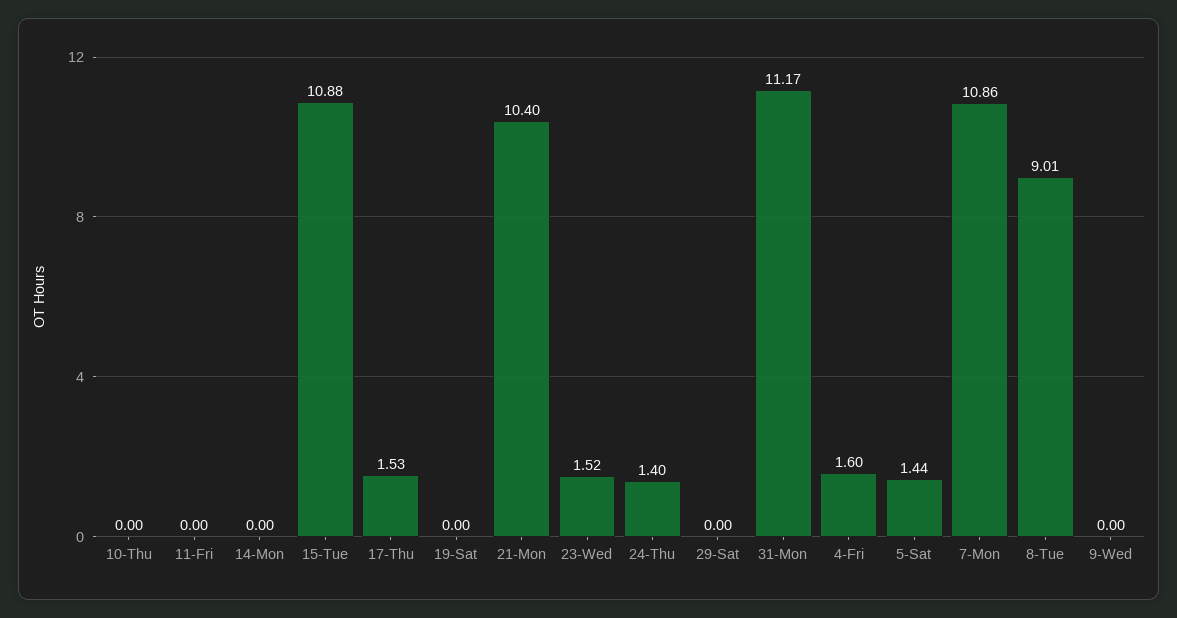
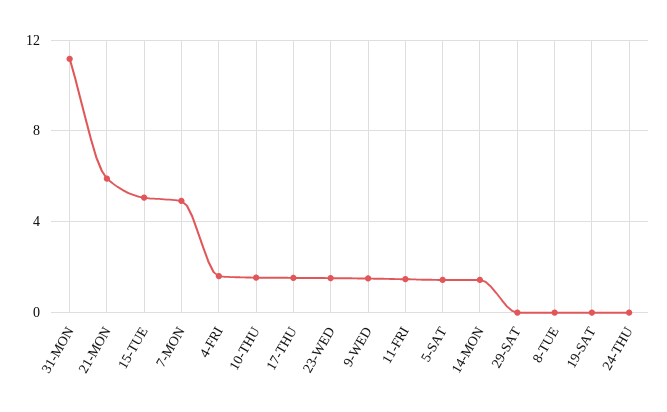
  {
-   "10-Thu": 0,
+   "10-Thu": 1.5,
-   "11-Fri": 0,
+   "11-Fri": 1.5,
-   "14-Mon": 0,
+   "14-Mon": 1.5,
-   "15-Tue": 10.88,
+   "15-Tue": 5,
    "17-Thu": 1.53,
    "19-Sat": 0,
-   "21-Mon": 10.4,
+   "21-Mon": 6,
    "23-Wed": 1.52,
-   "24-Thu": 1.4,
+   "24-Thu": 0,
    "29-Sat": 0,
    "31-Mon": 11.17,
    "4-Fri": 1.6,
    "5-Sat": 1.44,
-   "7-Mon": 10.86,
+   "7-Mon": 5,
-   "8-Tue": 9.01,
+   "8-Tue": 0,
-   "9-Wed": 0
+   "9-Wed": 1.5
  }

